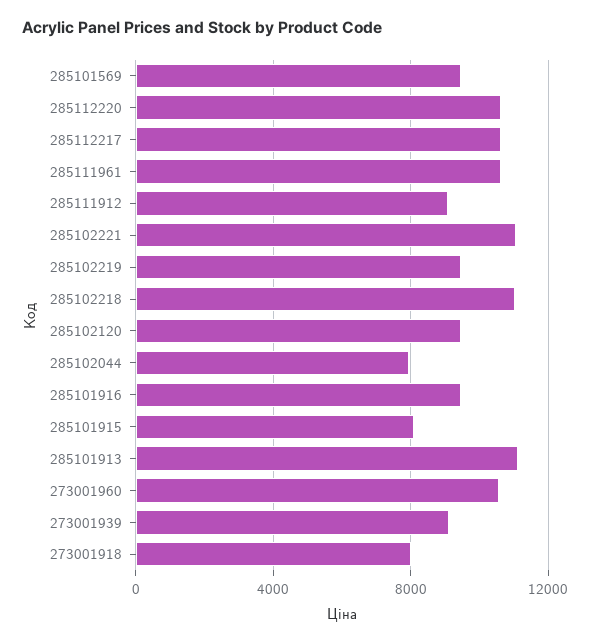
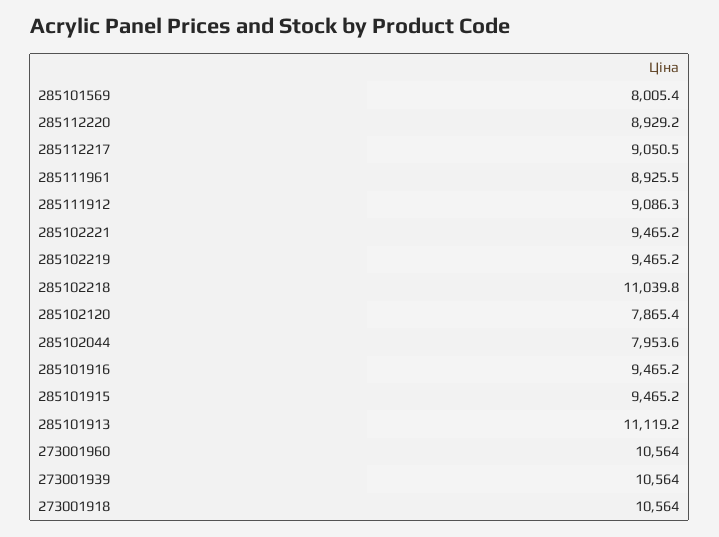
  {
-   "285101569": 9500,
+   "285101569": 8005.4,
-   "285112220": 10500,
+   "285112220": 8929.2,
-   "285112217": 10500,
+   "285112217": 9050.5,
-   "285111961": 10500,
+   "285111961": 8925.5,
    "285111912": 9086.3,
-   "285102221": 11000,
+   "285102221": 9465.2,
    "285102219": 9465.2,
    "285102218": 11039.8,
-   "285102120": 9500,
+   "285102120": 7865.4,
    "285102044": 7953.6,
    "285101916": 9465.2,
-   "285101915": 8000,
+   "285101915": 9465.2,
    "285101913": 11119.2,
    "273001960": 10564,
-   "273001939": 9000,
+   "273001939": 10564,
-   "273001918": 8000
+   "273001918": 10564
  }

